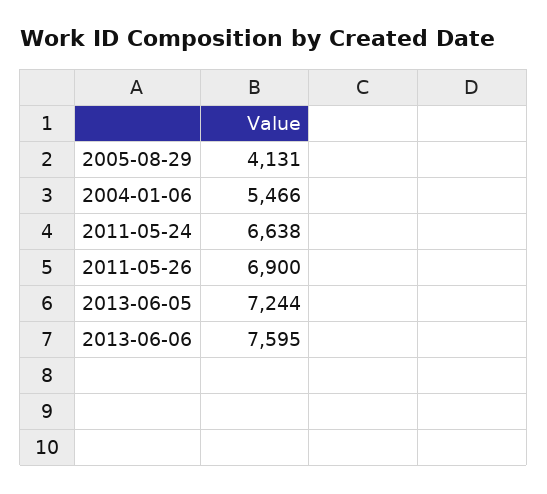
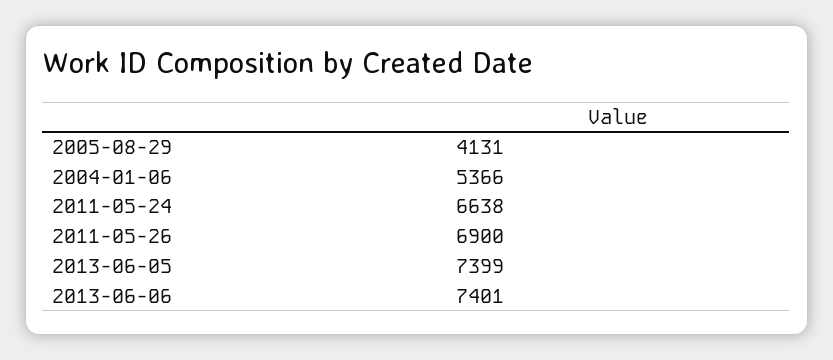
  {
    "2005-08-29": 4131,
-   "2004-01-06": 5466,
+   "2004-01-06": 5366,
    "2011-05-24": 6638,
    "2011-05-26": 6900,
-   "2013-06-05": 7244,
+   "2013-06-05": 7399,
-   "2013-06-06": 7595
+   "2013-06-06": 7401
  }

